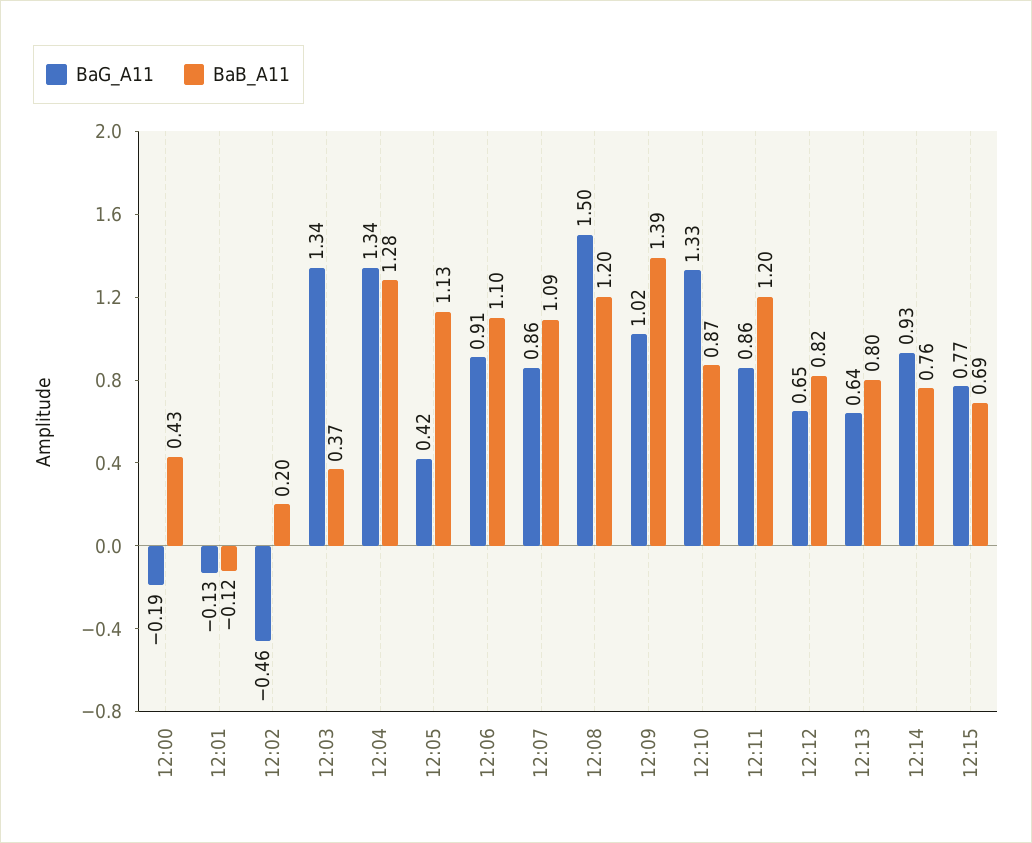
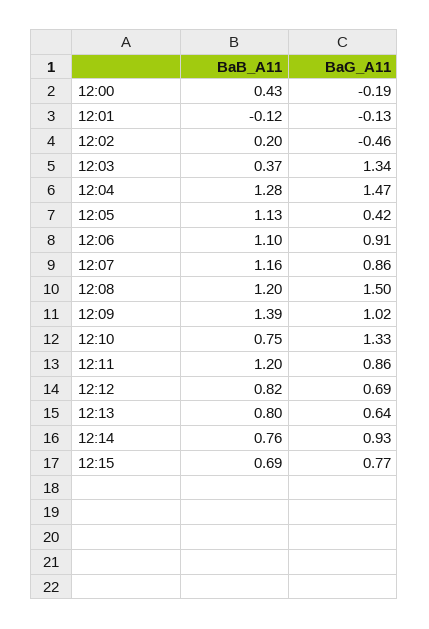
  {
    "BaG_A11": {
      "12:00": -0.19,
      "12:01": -0.13,
      "12:02": -0.46,
      "12:03": 1.34,
-     "12:04": 1.34,
+     "12:04": 1.47,
      "12:05": 0.42,
      "12:06": 0.91,
      "12:07": 0.86,
      "12:08": 1.5,
      "12:09": 1.02,
      "12:10": 1.33,
      "12:11": 0.86,
-     "12:12": 0.65,
+     "12:12": 0.69,
      "12:13": 0.64,
      "12:14": 0.93,
      "12:15": 0.77
    },
    "BaB_A11": {
      "12:00": 0.43,
      "12:01": -0.12,
      "12:02": 0.2,
      "12:03": 0.37,
      "12:04": 1.28,
      "12:05": 1.13,
      "12:06": 1.1,
-     "12:07": 1.09,
+     "12:07": 1.16,
      "12:08": 1.2,
      "12:09": 1.39,
-     "12:10": 0.87,
+     "12:10": 0.75,
      "12:11": 1.2,
      "12:12": 0.82,
      "12:13": 0.8,
      "12:14": 0.76,
      "12:15": 0.69
    }
  }

